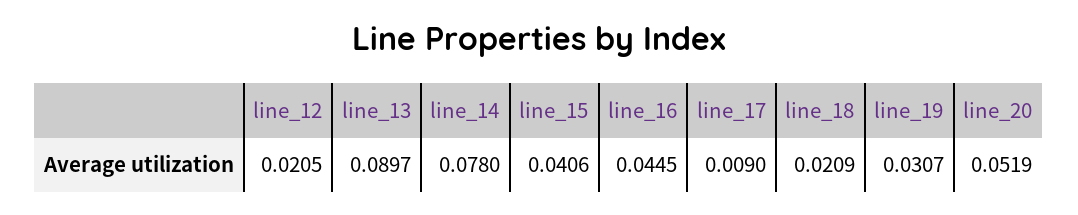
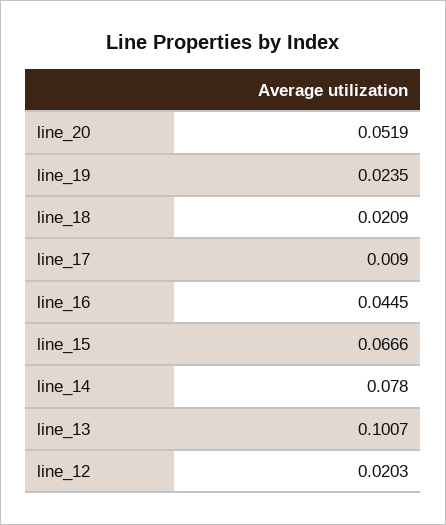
  {
-   "line_12": 0.0205,
+   "line_12": 0.0203,
-   "line_13": 0.0897,
+   "line_13": 0.1007,
    "line_14": 0.078,
-   "line_15": 0.0406,
+   "line_15": 0.0666,
    "line_16": 0.0445,
    "line_17": 0.009,
    "line_18": 0.0209,
-   "line_19": 0.0307,
+   "line_19": 0.0235,
    "line_20": 0.0519
  }

